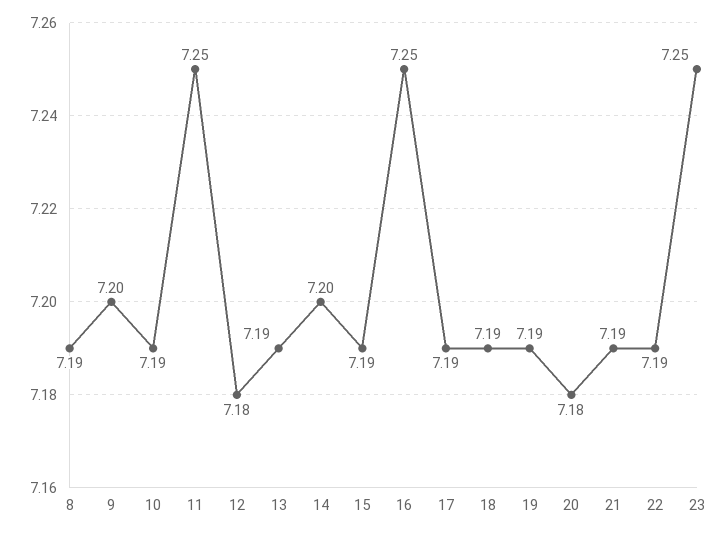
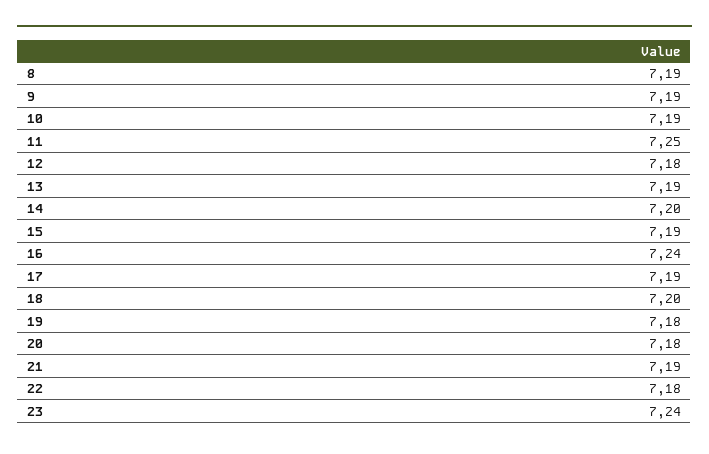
  {
    "8": 7.19,
-   "9": 7.2,
+   "9": 7.19,
    "10": 7.19,
    "11": 7.25,
    "12": 7.18,
    "13": 7.19,
    "14": 7.2,
    "15": 7.19,
-   "16": 7.25,
+   "16": 7.24,
    "17": 7.19,
-   "18": 7.19,
+   "18": 7.2,
-   "19": 7.19,
+   "19": 7.18,
    "20": 7.18,
    "21": 7.19,
-   "22": 7.19,
+   "22": 7.18,
-   "23": 7.25
+   "23": 7.24
  }

